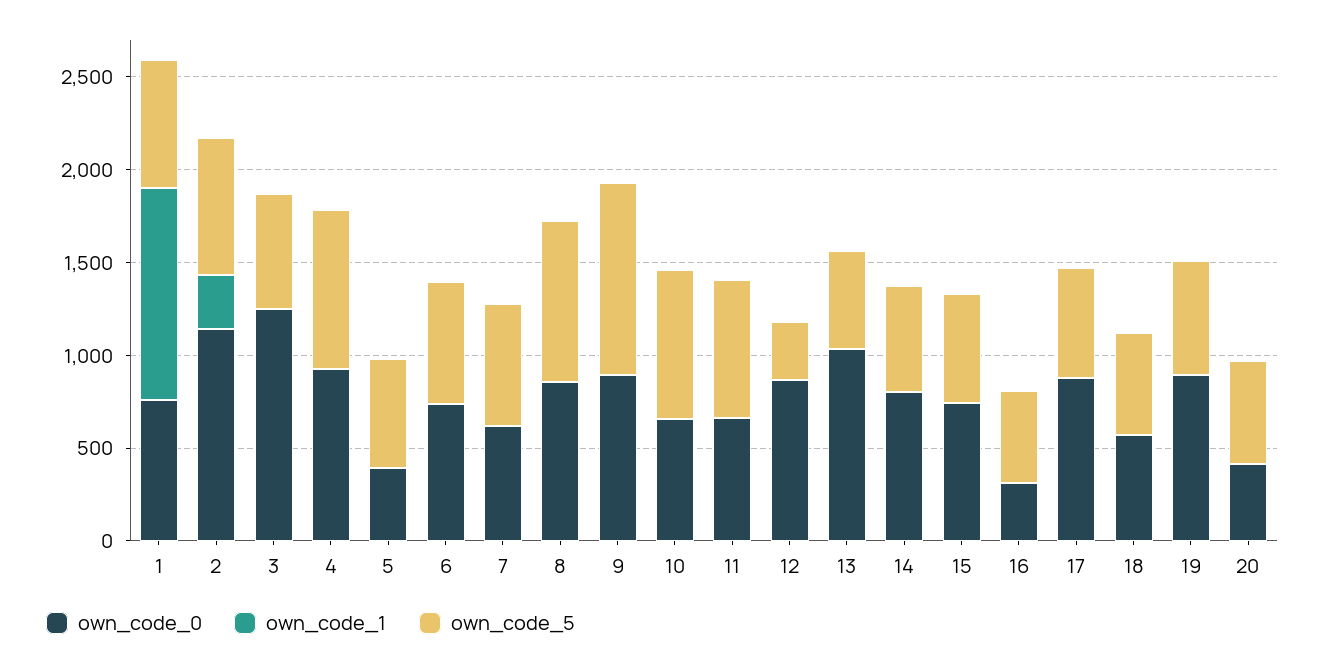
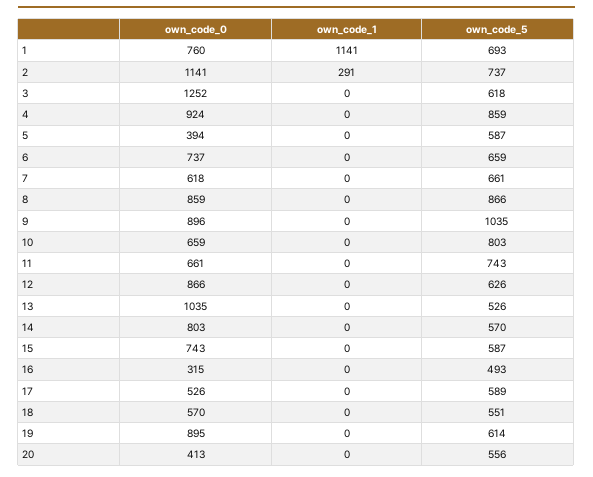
  {
    "own_code_0": {
      "1": 760,
      "2": 1141,
      "3": 1252,
      "4": 924,
      "5": 394,
      "6": 737,
      "7": 618,
      "8": 859,
      "9": 896,
      "10": 659,
      "11": 661,
      "12": 866,
      "13": 1035,
      "14": 803,
      "15": 743,
      "16": 315,
-     "17": 900,
+     "17": 526,
      "18": 570,
      "19": 895,
      "20": 413
    },
    "own_code_1": {
      "1": 1141,
      "2": 291,
      "3": 0,
      "4": 0,
      "5": 0,
      "6": 0,
      "7": 0,
      "8": 0,
      "9": 0,
      "10": 0,
      "11": 0,
      "12": 0,
      "13": 0,
      "14": 0,
      "15": 0,
      "16": 0,
      "17": 0,
      "18": 0,
      "19": 0,
      "20": 0
    },
    "own_code_5": {
      "1": 693,
      "2": 737,
      "3": 618,
      "4": 859,
      "5": 587,
      "6": 659,
      "7": 661,
      "8": 866,
      "9": 1035,
      "10": 803,
      "11": 743,
-     "12": 300,
+     "12": 626,
      "13": 526,
      "14": 570,
      "15": 587,
      "16": 493,
      "17": 589,
      "18": 551,
      "19": 614,
      "20": 556
    }
  }

